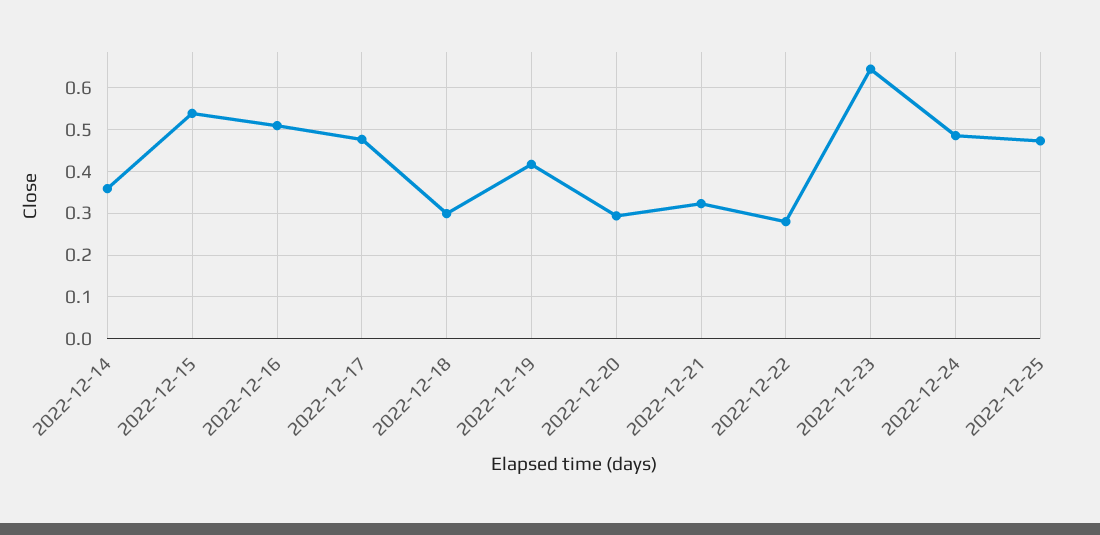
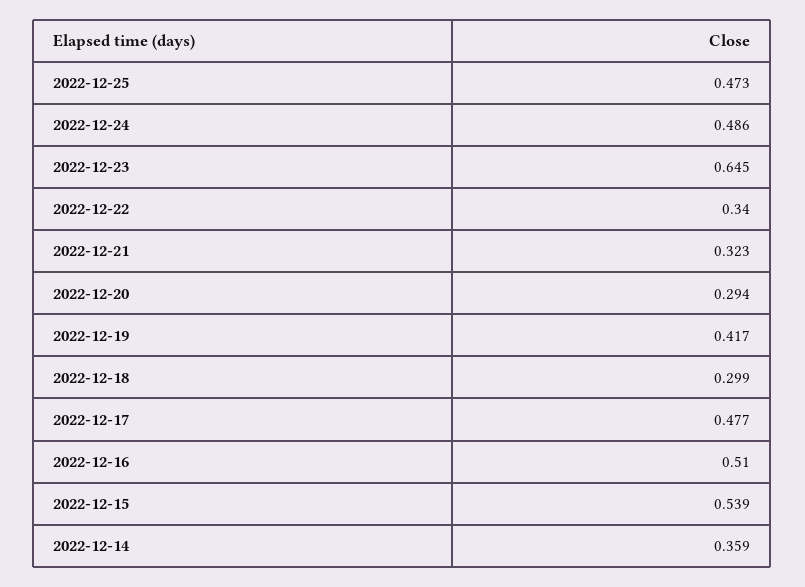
  {
    "2022-12-14": 0.359,
    "2022-12-15": 0.539,
    "2022-12-16": 0.51,
    "2022-12-17": 0.477,
    "2022-12-18": 0.299,
    "2022-12-19": 0.417,
    "2022-12-20": 0.294,
    "2022-12-21": 0.323,
-   "2022-12-22": 0.28,
+   "2022-12-22": 0.34,
    "2022-12-23": 0.645,
    "2022-12-24": 0.486,
    "2022-12-25": 0.473
  }

